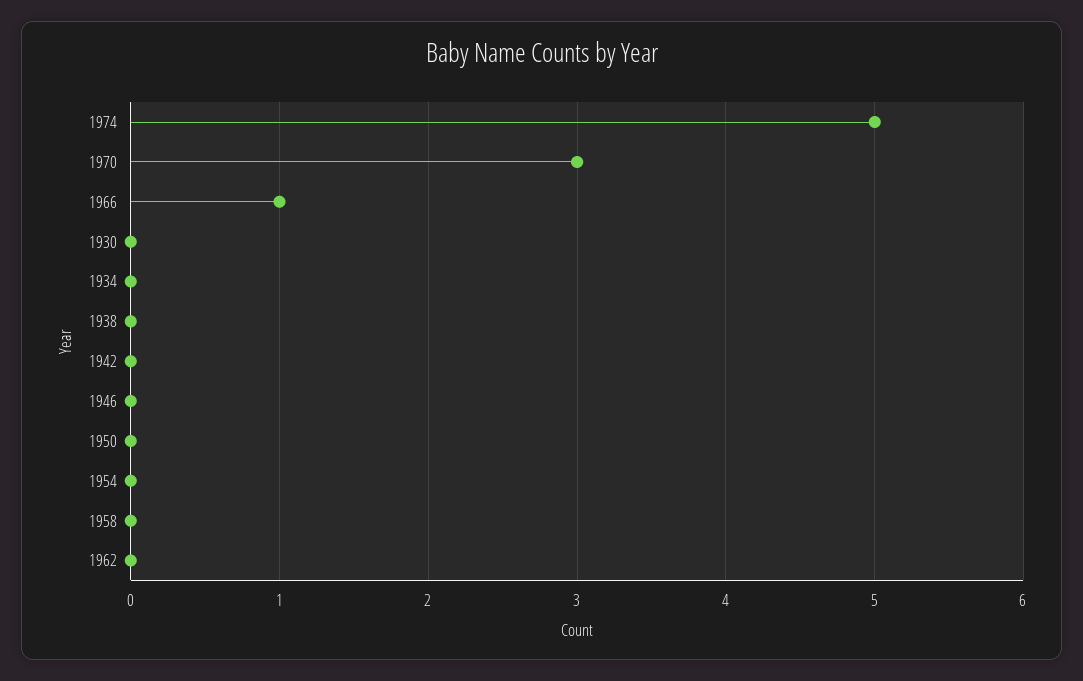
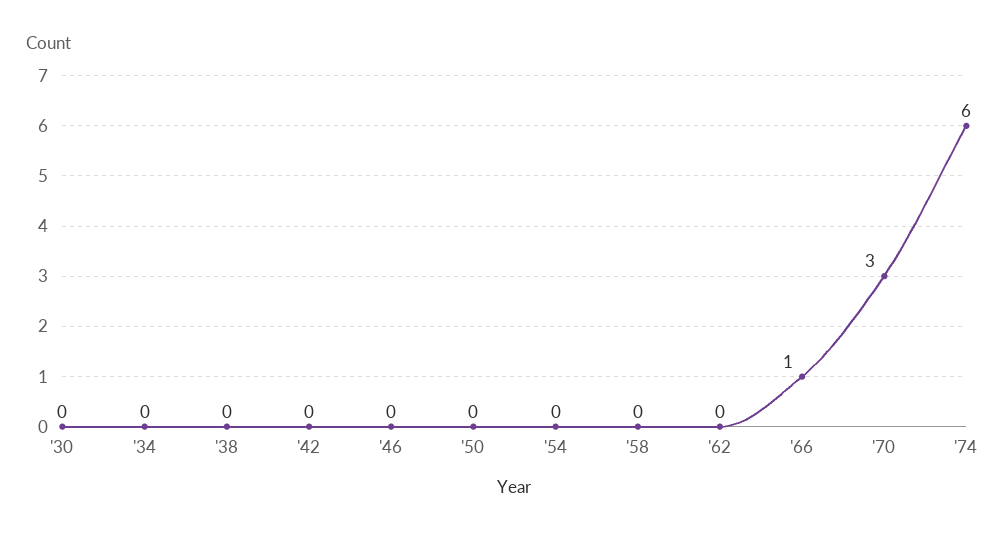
  {
-   "1974": 5,
+   "1974": 6,
    "1970": 3,
    "1966": 1,
    "1930": 0,
    "1934": 0,
    "1938": 0,
    "1942": 0,
    "1946": 0,
    "1950": 0,
    "1954": 0,
    "1958": 0,
    "1962": 0
  }

